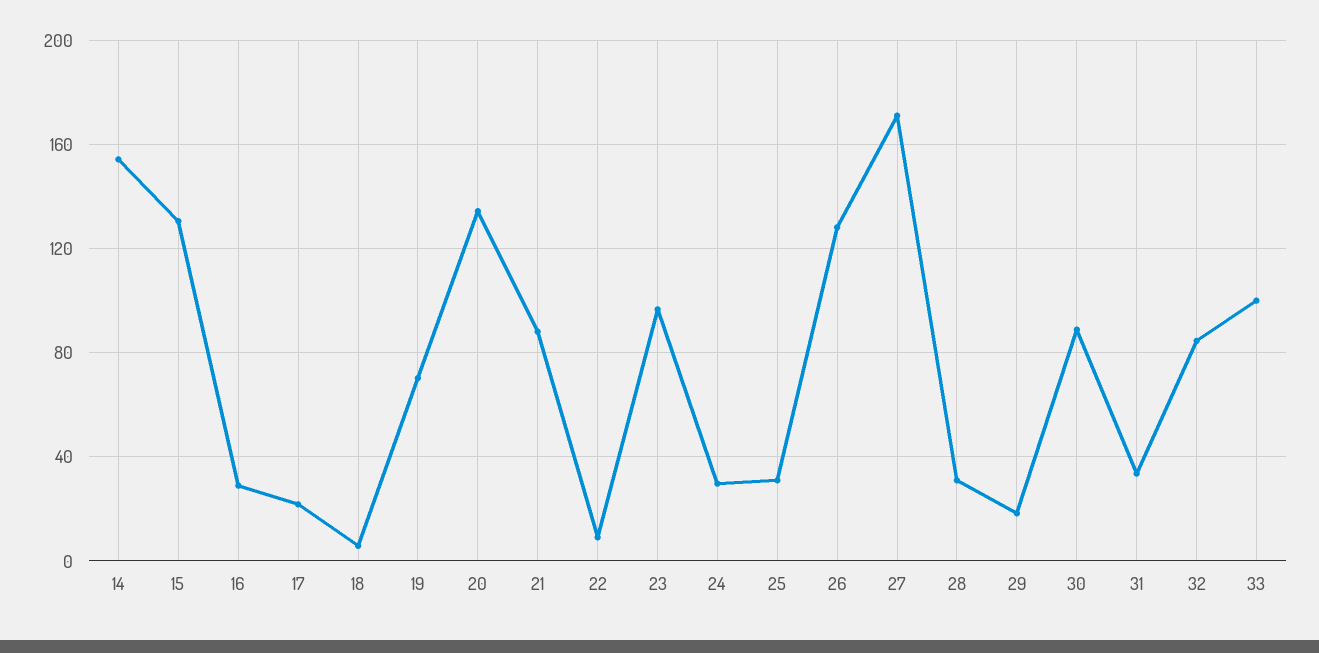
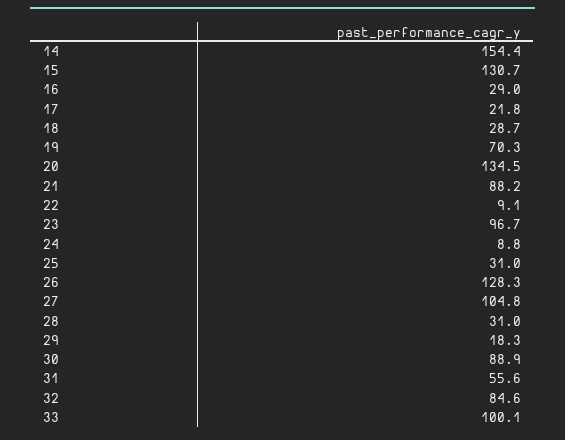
  {
    "14": 154.4,
    "15": 130.7,
    "16": 29,
    "17": 21.8,
-   "18": 5,
+   "18": 28.7,
    "19": 70.3,
    "20": 134.5,
    "21": 88.2,
    "22": 9.1,
    "23": 96.7,
-   "24": 30,
+   "24": 8.8,
    "25": 31,
    "26": 128.3,
-   "27": 170,
+   "27": 104.8,
    "28": 31,
    "29": 18.3,
    "30": 88.9,
-   "31": 35,
+   "31": 55.6,
    "32": 84.6,
    "33": 100.1
  }

